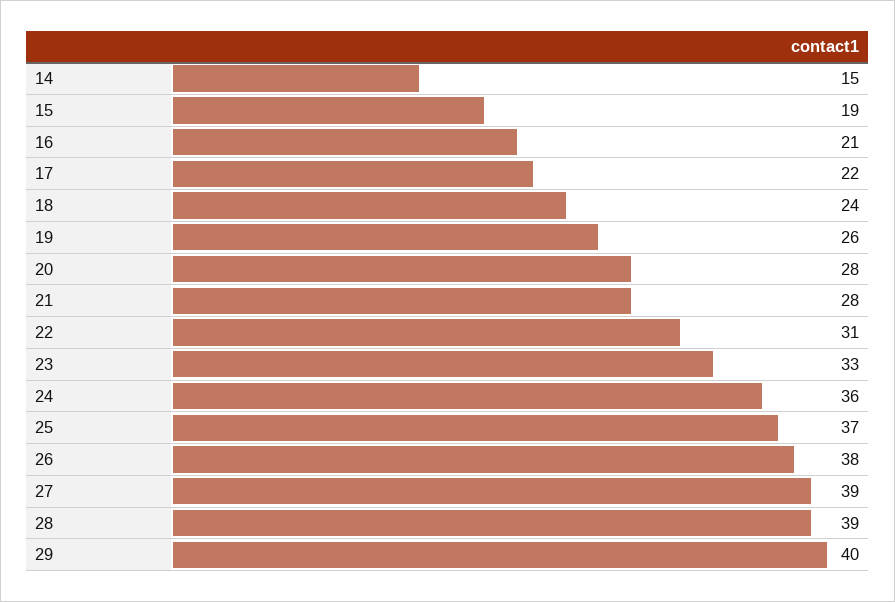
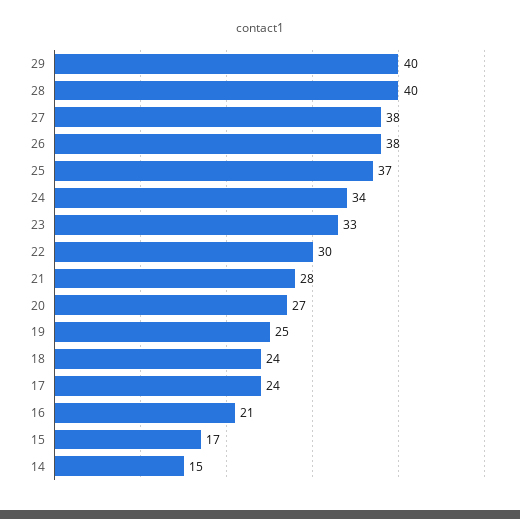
  {
    "14": 15,
-   "15": 19,
+   "15": 17,
    "16": 21,
-   "17": 22,
+   "17": 24,
    "18": 24,
-   "19": 26,
+   "19": 25,
-   "20": 28,
+   "20": 27,
    "21": 28,
-   "22": 31,
+   "22": 30,
    "23": 33,
-   "24": 36,
+   "24": 34,
    "25": 37,
    "26": 38,
-   "27": 39,
+   "27": 38,
-   "28": 39,
+   "28": 40,
    "29": 40
  }

